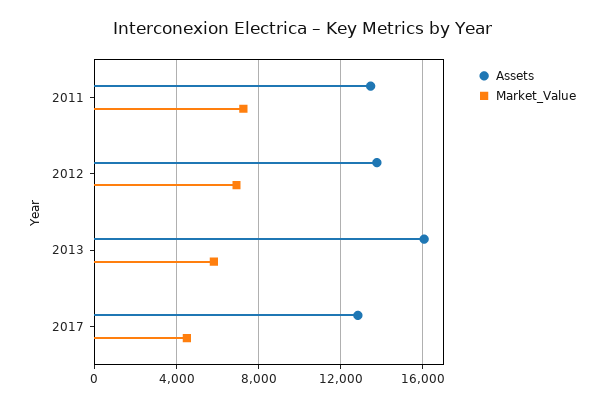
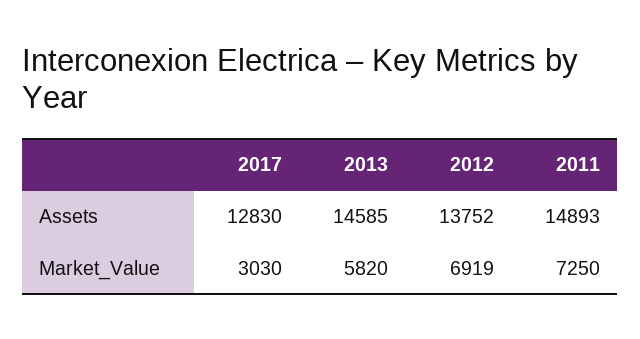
  {
    "Assets": {
-     "2011": 13500,
+     "2011": 14893,
      "2012": 13752,
-     "2013": 16000,
+     "2013": 14585,
      "2017": 12830
    },
    "Market_Value": {
      "2011": 7250,
      "2012": 6919,
      "2013": 5820,
-     "2017": 4500
+     "2017": 3030
    }
  }

